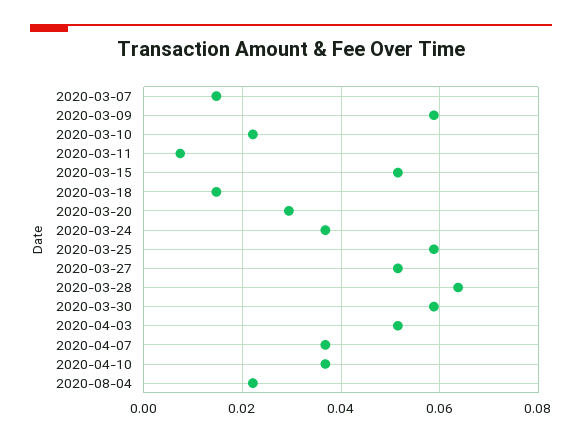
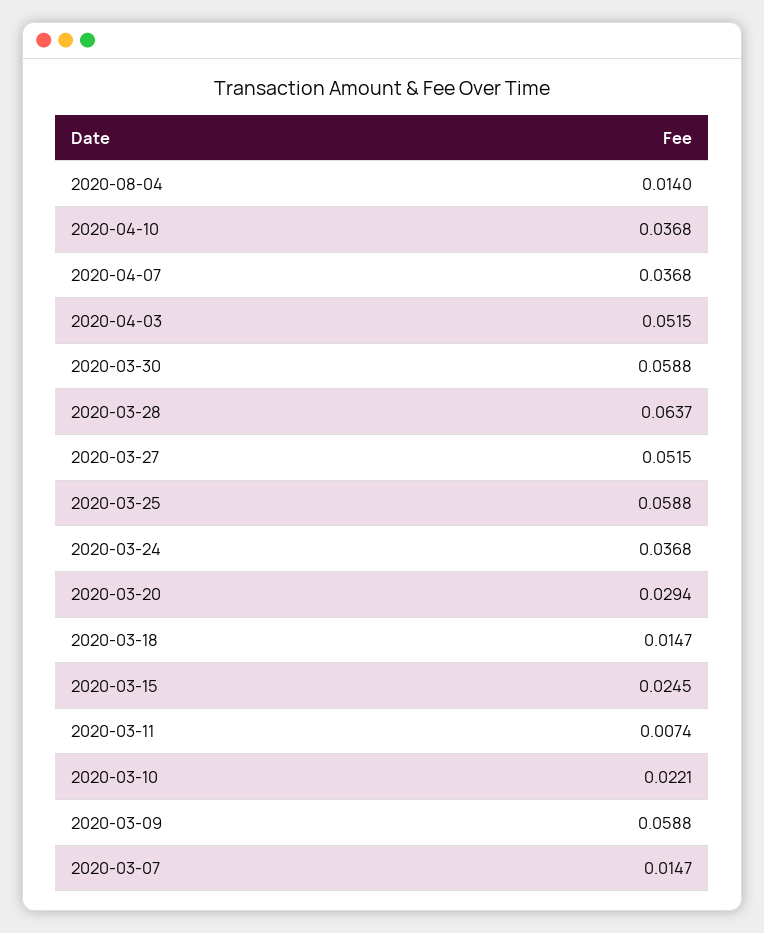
  {
    "2020-03-07": 0.0147,
    "2020-03-09": 0.0588,
    "2020-03-10": 0.0221,
    "2020-03-11": 0.0074,
-   "2020-03-15": 0.052,
+   "2020-03-15": 0.0245,
    "2020-03-18": 0.0147,
    "2020-03-20": 0.0294,
    "2020-03-24": 0.0368,
    "2020-03-25": 0.0588,
    "2020-03-27": 0.0515,
    "2020-03-28": 0.0637,
    "2020-03-30": 0.0588,
    "2020-04-03": 0.0515,
    "2020-04-07": 0.0368,
    "2020-04-10": 0.0368,
-   "2020-08-04": 0.022
+   "2020-08-04": 0.014
  }

